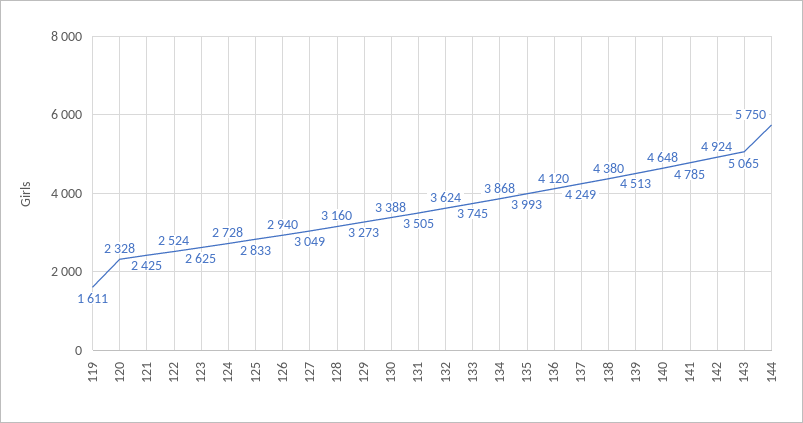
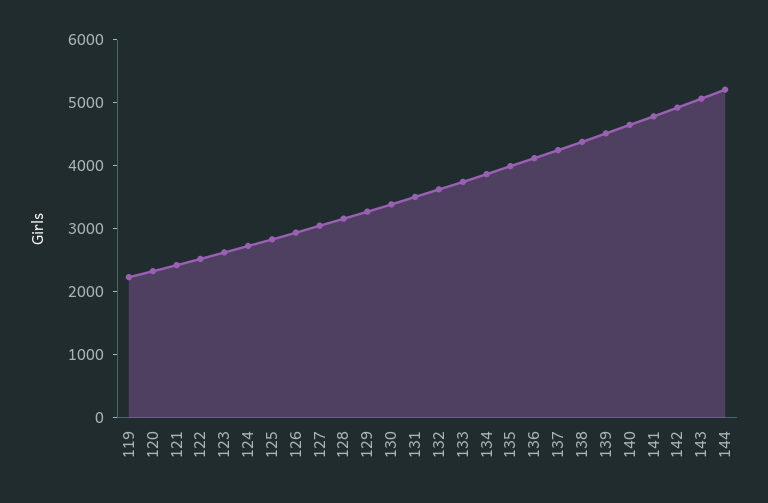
  {
-   "119": 1611,
+   "119": 2200,
    "120": 2328,
    "121": 2425,
    "122": 2524,
    "123": 2625,
    "124": 2728,
    "125": 2833,
    "126": 2940,
    "127": 3049,
    "128": 3160,
    "129": 3273,
    "130": 3388,
    "131": 3505,
    "132": 3624,
    "133": 3745,
    "134": 3868,
    "135": 3993,
    "136": 4120,
    "137": 4249,
    "138": 4380,
    "139": 4513,
    "140": 4648,
    "141": 4785,
    "142": 4924,
    "143": 5065,
-   "144": 5750
+   "144": 5200
  }

